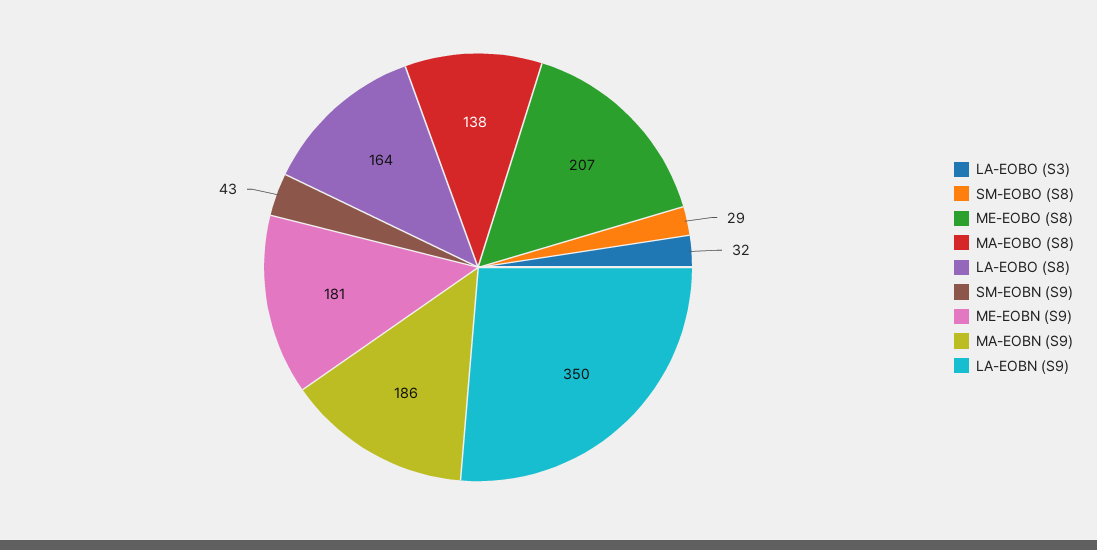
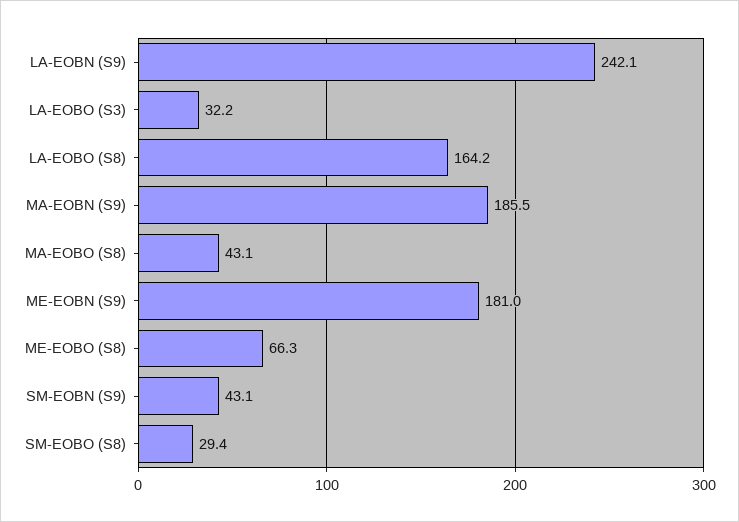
  {
    "LA-EOBO (S3)": 32.2,
    "SM-EOBO (S8)": 29.4,
-   "ME-EOBO (S8)": 207,
+   "ME-EOBO (S8)": 66.3,
-   "MA-EOBO (S8)": 138,
+   "MA-EOBO (S8)": 43.1,
    "LA-EOBO (S8)": 164.2,
    "SM-EOBN (S9)": 43.1,
    "ME-EOBN (S9)": 181,
    "MA-EOBN (S9)": 185.5,
-   "LA-EOBN (S9)": 350
+   "LA-EOBN (S9)": 242.1
  }

